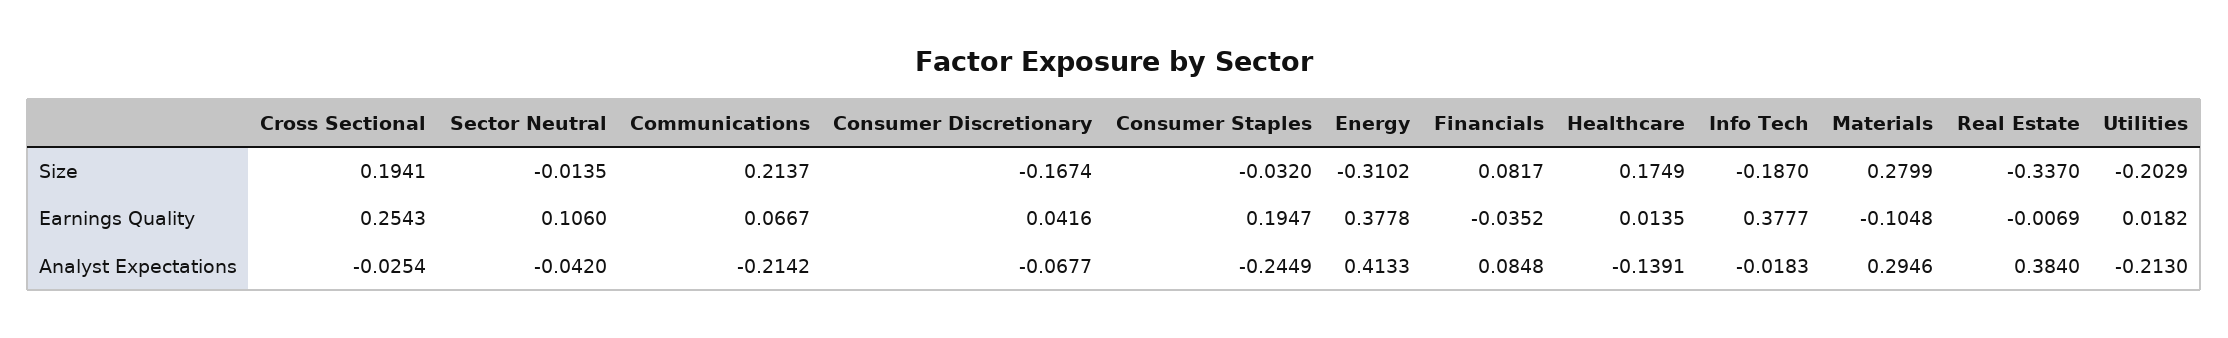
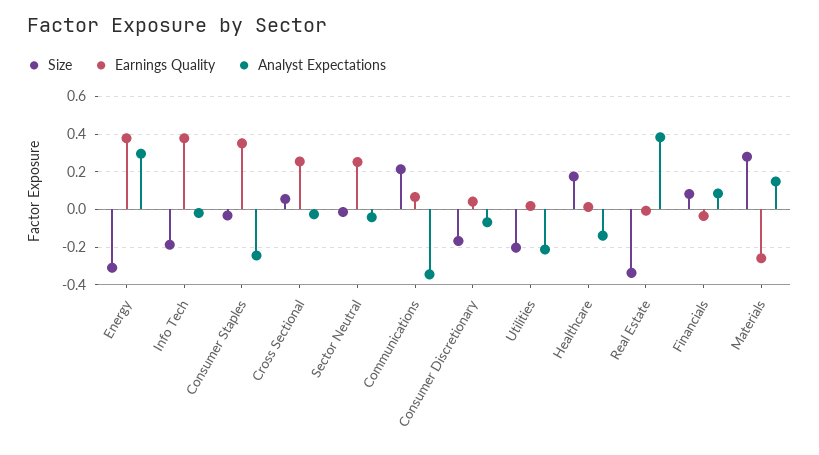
  {
    "Size": {
-     "Cross Sectional": 0.1941,
+     "Cross Sectional": 0.05,
      "Sector Neutral": -0.0135,
      "Communications": 0.2137,
      "Consumer Discretionary": -0.1674,
      "Consumer Staples": -0.032,
      "Energy": -0.3102,
      "Financials": 0.0817,
      "Healthcare": 0.1749,
      "Info Tech": -0.187,
      "Materials": 0.2799,
      "Real Estate": -0.337,
      "Utilities": -0.2029
    },
    "Earnings Quality": {
      "Cross Sectional": 0.2543,
-     "Sector Neutral": 0.106,
+     "Sector Neutral": 0.25,
      "Communications": 0.0667,
      "Consumer Discretionary": 0.0416,
-     "Consumer Staples": 0.1947,
+     "Consumer Staples": 0.35,
      "Energy": 0.3778,
      "Financials": -0.0352,
      "Healthcare": 0.0135,
      "Info Tech": 0.3777,
-     "Materials": -0.1048,
+     "Materials": -0.25,
      "Real Estate": -0.0069,
      "Utilities": 0.0182
    },
    "Analyst Expectations": {
      "Cross Sectional": -0.0254,
      "Sector Neutral": -0.042,
-     "Communications": -0.2142,
+     "Communications": -0.35,
      "Consumer Discretionary": -0.0677,
      "Consumer Staples": -0.2449,
-     "Energy": 0.4133,
+     "Energy": 0.3,
      "Financials": 0.0848,
      "Healthcare": -0.1391,
      "Info Tech": -0.0183,
-     "Materials": 0.2946,
+     "Materials": 0.15,
      "Real Estate": 0.384,
      "Utilities": -0.213
    }
  }

